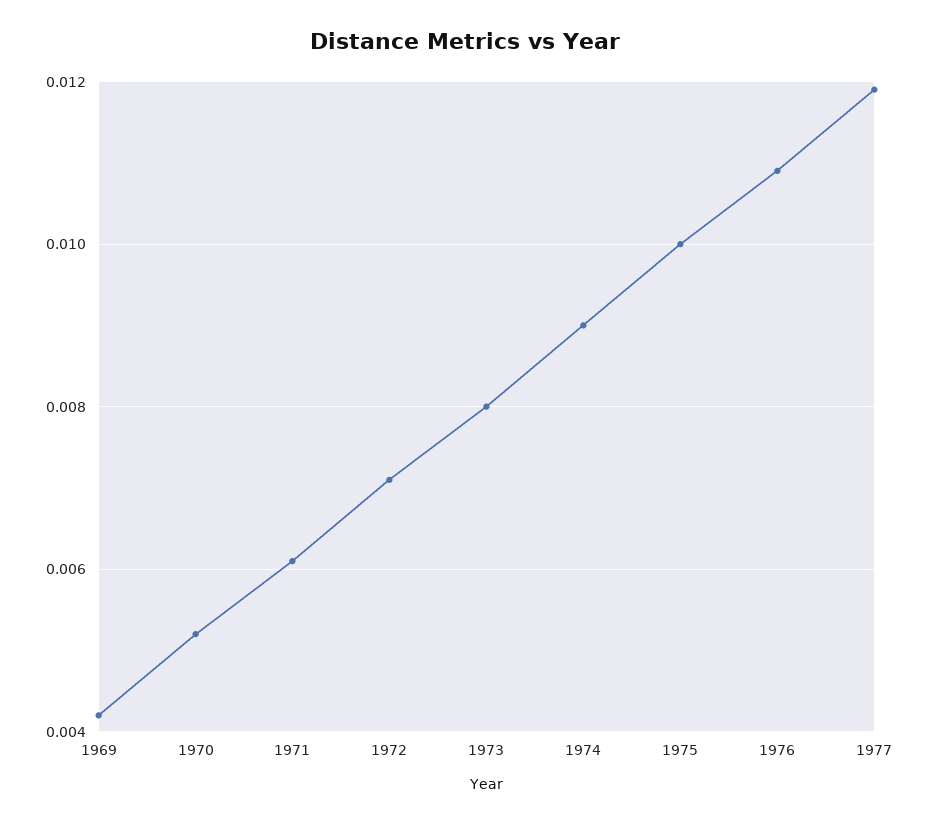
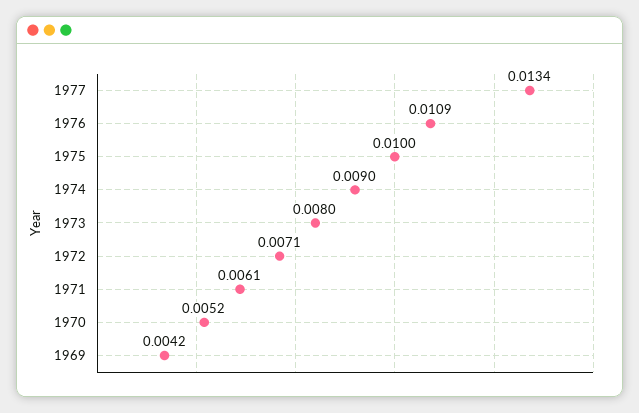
  {
    "1969": 0.0042,
    "1970": 0.0052,
    "1971": 0.0061,
    "1972": 0.0071,
    "1973": 0.008,
    "1974": 0.009,
    "1975": 0.01,
    "1976": 0.0109,
-   "1977": 0.012
+   "1977": 0.0134
  }

